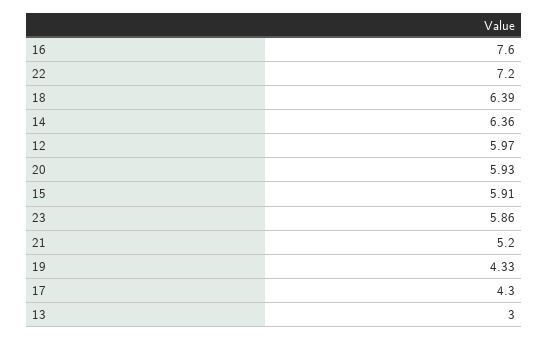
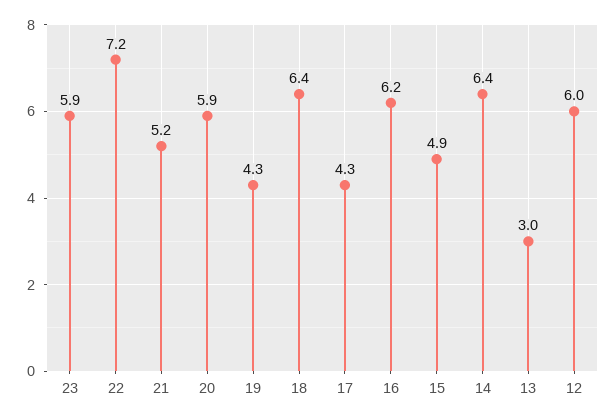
  {
-   "16": 7.6,
+   "16": 6.2,
    "22": 7.2,
    "18": 6.39,
    "14": 6.36,
    "12": 5.97,
    "20": 5.93,
-   "15": 5.91,
+   "15": 4.9,
    "23": 5.86,
    "21": 5.2,
    "19": 4.33,
    "17": 4.3,
    "13": 3
  }

